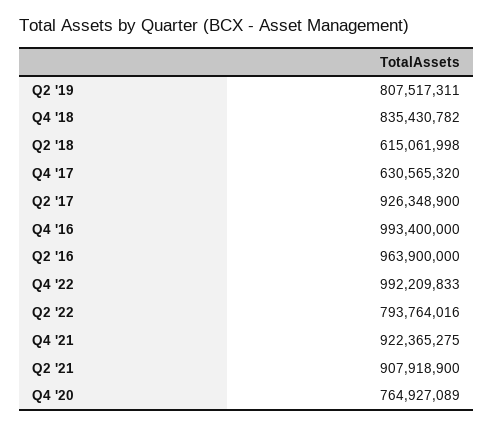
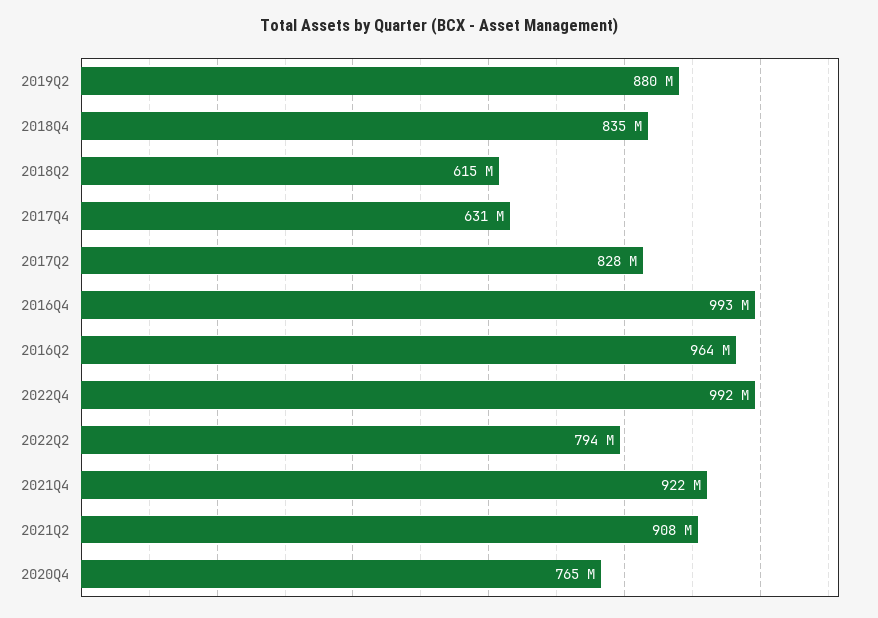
  {
-   "Q2 '19": 807517311,
+   "Q2 '19": 880000000,
    "Q4 '18": 835430782,
    "Q2 '18": 615061998,
    "Q4 '17": 630565320,
-   "Q2 '17": 926348900,
+   "Q2 '17": 828000000,
    "Q4 '16": 993400000,
    "Q2 '16": 963900000,
    "Q4 '22": 992209833,
    "Q2 '22": 793764016,
    "Q4 '21": 922365275,
    "Q2 '21": 907918900,
    "Q4 '20": 764927089
  }

